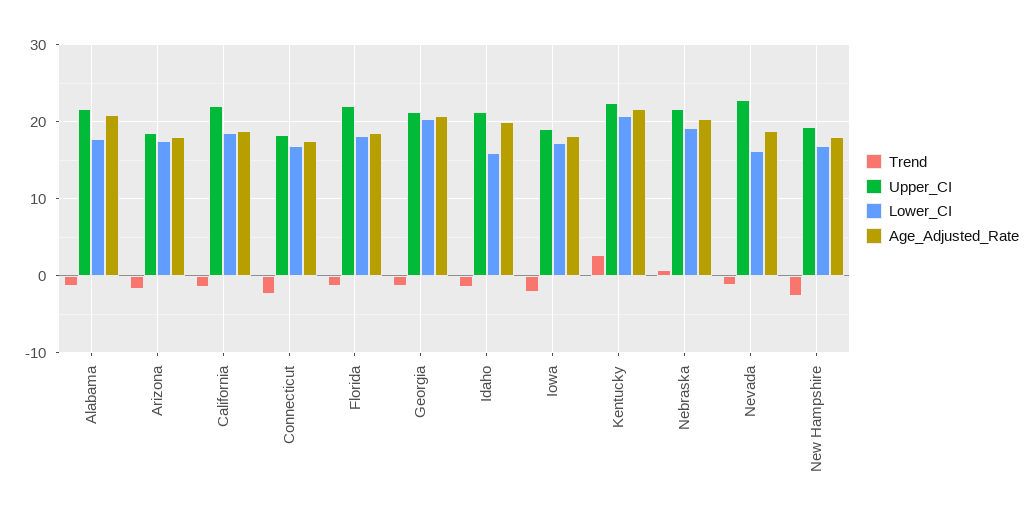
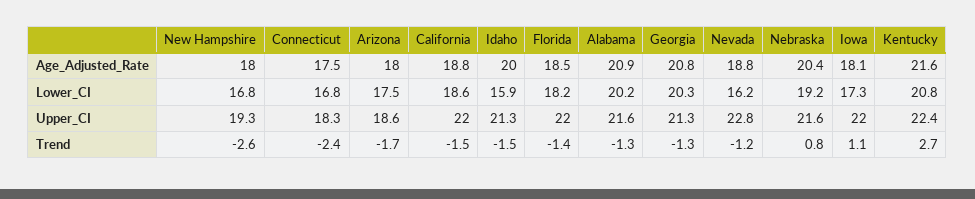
  {
    "Trend": {
      "Alabama": -1.3,
      "Arizona": -1.7,
      "California": -1.5,
      "Connecticut": -2.4,
      "Florida": -1.4,
      "Georgia": -1.3,
      "Idaho": -1.5,
-     "Iowa": -2,
+     "Iowa": 1.1,
      "Kentucky": 2.7,
      "Nebraska": 0.8,
      "Nevada": -1.2,
      "New Hampshire": -2.6
    },
    "Upper_CI": {
      "Alabama": 21.6,
      "Arizona": 18.6,
      "California": 22,
      "Connecticut": 18.3,
      "Florida": 22,
      "Georgia": 21.3,
      "Idaho": 21.3,
-     "Iowa": 19,
+     "Iowa": 22,
      "Kentucky": 22.4,
      "Nebraska": 21.6,
      "Nevada": 22.8,
      "New Hampshire": 19.3
    },
    "Lower_CI": {
-     "Alabama": 18,
+     "Alabama": 20.2,
      "Arizona": 17.5,
      "California": 18.6,
      "Connecticut": 16.8,
      "Florida": 18.2,
      "Georgia": 20.3,
      "Idaho": 15.9,
      "Iowa": 17.3,
      "Kentucky": 20.8,
      "Nebraska": 19.2,
      "Nevada": 16.2,
      "New Hampshire": 16.8
    },
    "Age_Adjusted_Rate": {
      "Alabama": 20.9,
      "Arizona": 18,
      "California": 18.8,
      "Connecticut": 17.5,
      "Florida": 18.5,
      "Georgia": 20.8,
      "Idaho": 20,
      "Iowa": 18.1,
      "Kentucky": 21.6,
      "Nebraska": 20.4,
      "Nevada": 18.8,
      "New Hampshire": 18
    }
  }

